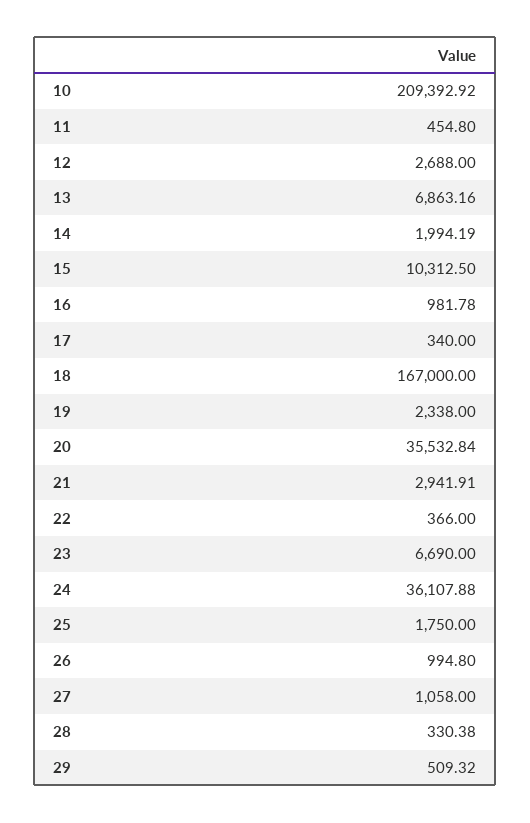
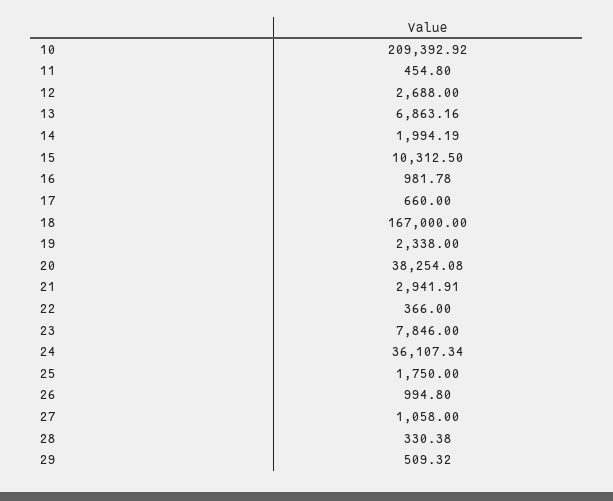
  {
    "10": 209392.92,
    "11": 454.8,
    "12": 2688,
    "13": 6863.16,
    "14": 1994.19,
    "15": 10312.5,
    "16": 981.78,
-   "17": 340,
+   "17": 660,
    "18": 167000,
    "19": 2338,
-   "20": 35532.84,
+   "20": 38254.08,
    "21": 2941.91,
    "22": 366,
-   "23": 6690,
+   "23": 7846,
-   "24": 36107.88,
+   "24": 36107.34,
    "25": 1750,
    "26": 994.8,
    "27": 1058,
    "28": 330.38,
    "29": 509.32
  }

